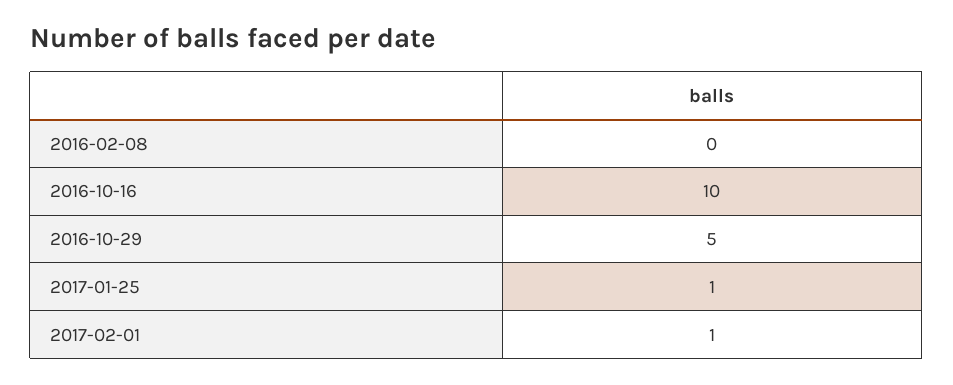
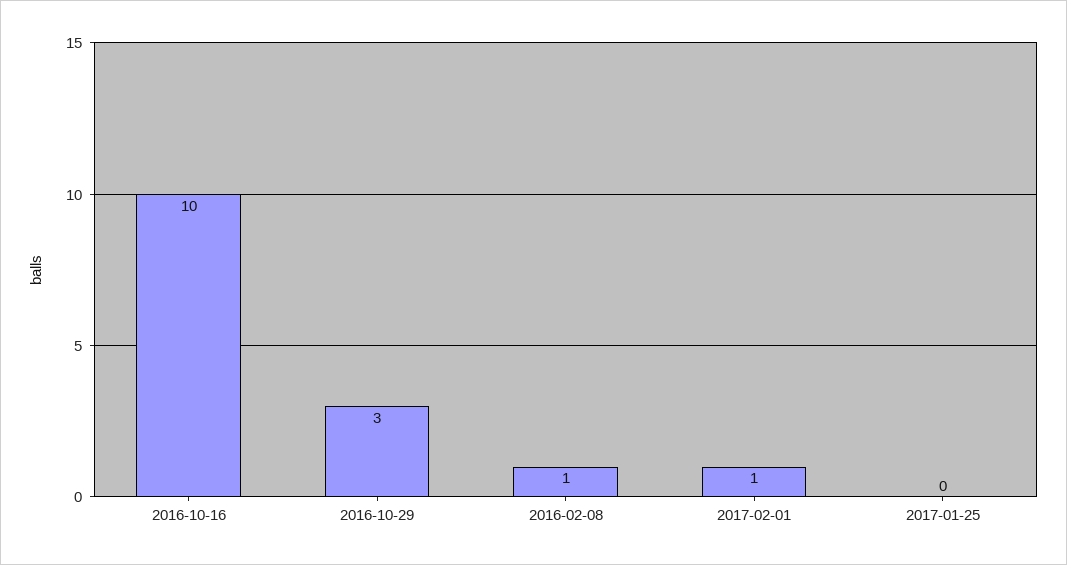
  {
-   "2016-02-08": 0,
+   "2016-02-08": 1,
    "2016-10-16": 10,
-   "2016-10-29": 5,
+   "2016-10-29": 3,
-   "2017-01-25": 1,
+   "2017-01-25": 0,
    "2017-02-01": 1
  }

